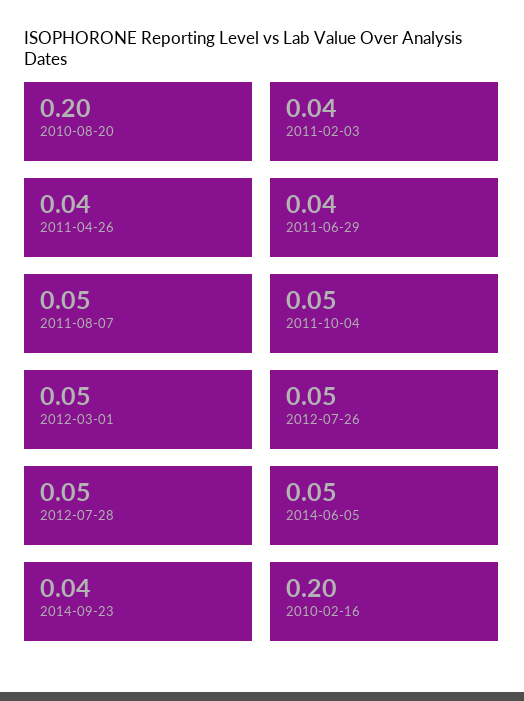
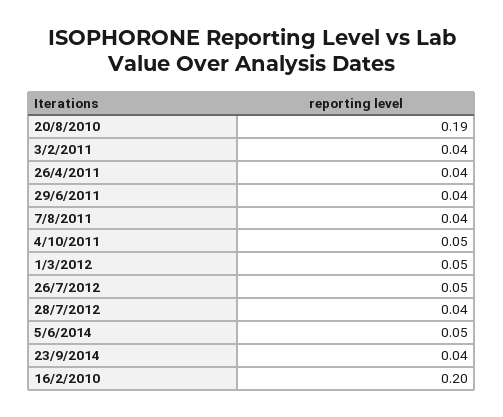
  {
-   "2010-08-20": 0.2,
+   "2010-08-20": 0.19,
    "2011-02-03": 0.04,
    "2011-04-26": 0.04,
    "2011-06-29": 0.04,
-   "2011-08-07": 0.05,
+   "2011-08-07": 0.04,
    "2011-10-04": 0.05,
    "2012-03-01": 0.05,
    "2012-07-26": 0.05,
-   "2012-07-28": 0.05,
+   "2012-07-28": 0.04,
    "2014-06-05": 0.05,
    "2014-09-23": 0.04,
    "2010-02-16": 0.2
  }

